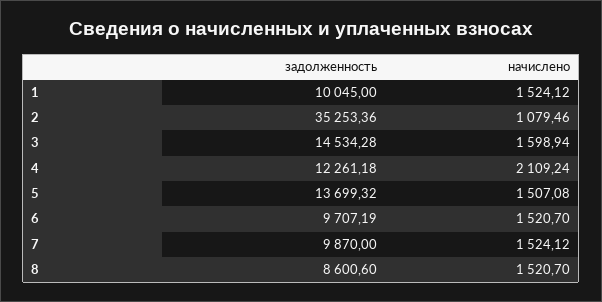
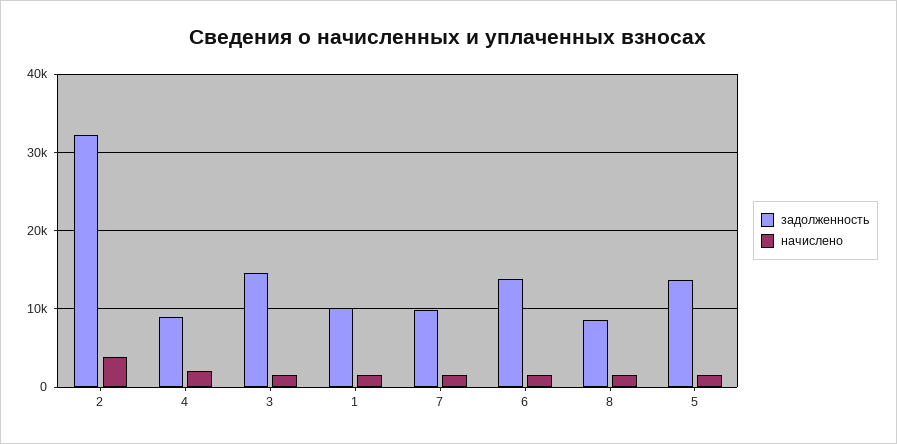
  {
    "задолженность": {
      "1": 10045,
-     "2": 35253.36,
+     "2": 32000,
      "3": 14534.28,
-     "4": 12261.18,
+     "4": 9000,
      "5": 13699.32,
-     "6": 9707.19,
+     "6": 14000,
      "7": 9870,
      "8": 8600.6
    },
    "начислено": {
      "1": 1524.12,
-     "2": 1079.46,
+     "2": 4000,
      "3": 1598.94,
      "4": 2109.24,
      "5": 1507.08,
      "6": 1520.7,
      "7": 1524.12,
      "8": 1520.7
    }
  }

